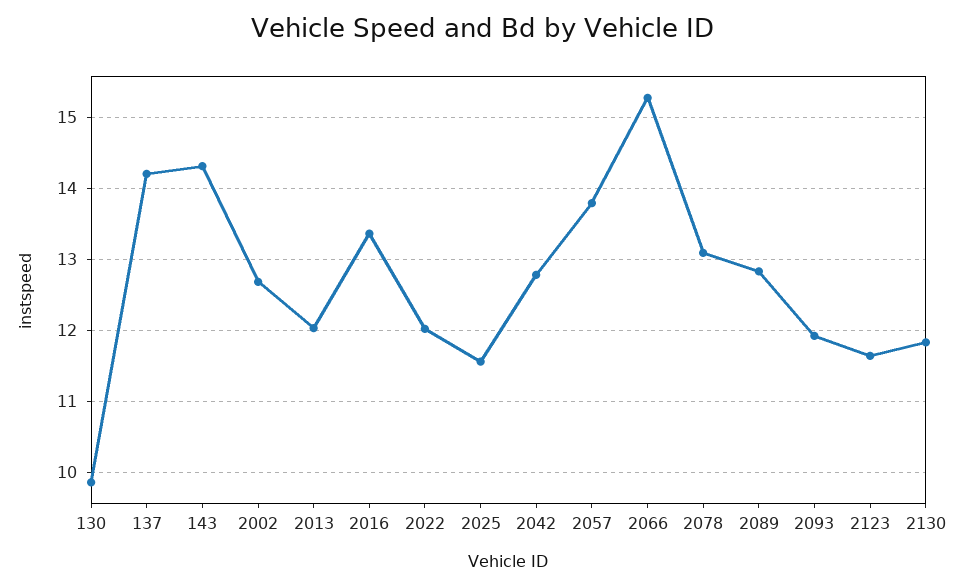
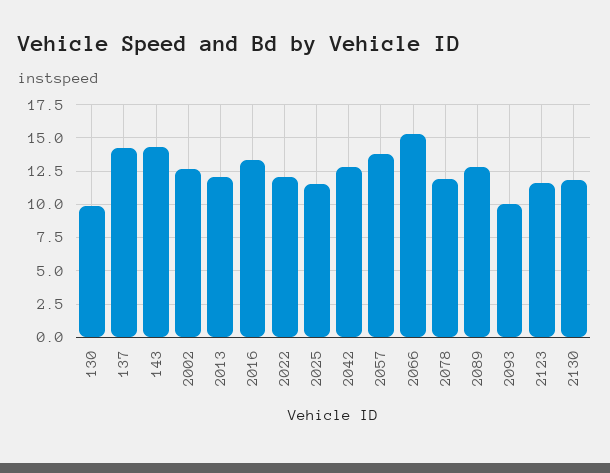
  {
    "130": 9.9,
    "137": 14.2,
    "143": 14.3,
    "2002": 12.7,
    "2013": 12,
    "2016": 13.4,
    "2022": 12,
    "2025": 11.6,
    "2042": 12.8,
    "2057": 13.8,
    "2066": 15.3,
-   "2078": 13.1,
+   "2078": 12,
    "2089": 12.8,
-   "2093": 11.9,
+   "2093": 10,
    "2123": 11.6,
    "2130": 11.8
  }

